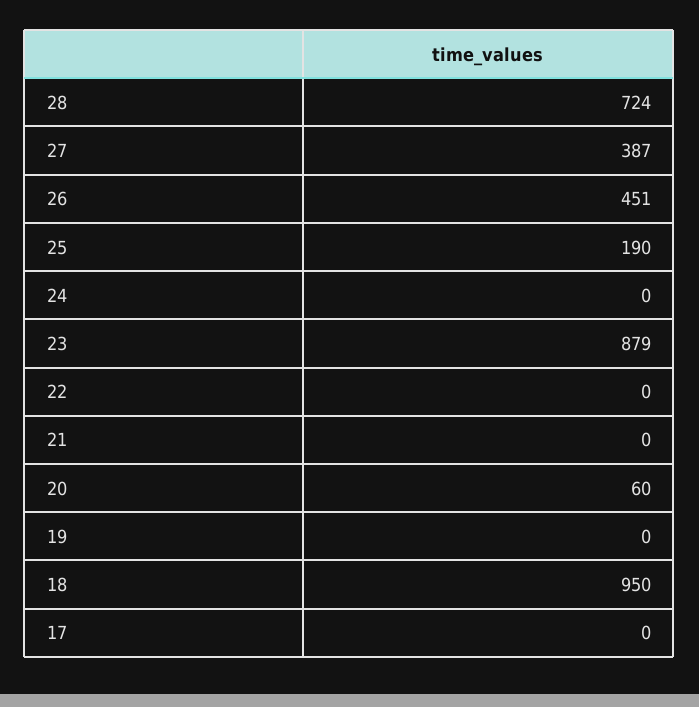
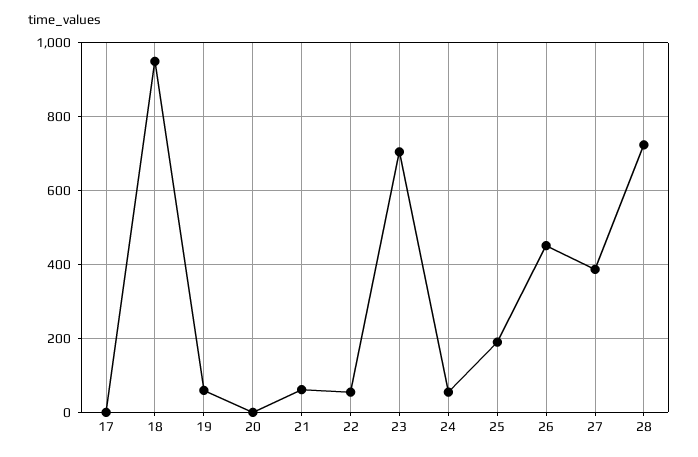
  {
    "28": 724,
    "27": 387,
    "26": 451,
    "25": 190,
-   "24": 0,
+   "24": 60,
-   "23": 879,
+   "23": 700,
-   "22": 0,
+   "22": 60,
-   "21": 0,
+   "21": 60,
-   "20": 60,
+   "20": 0,
-   "19": 0,
+   "19": 60,
    "18": 950,
    "17": 0
  }

